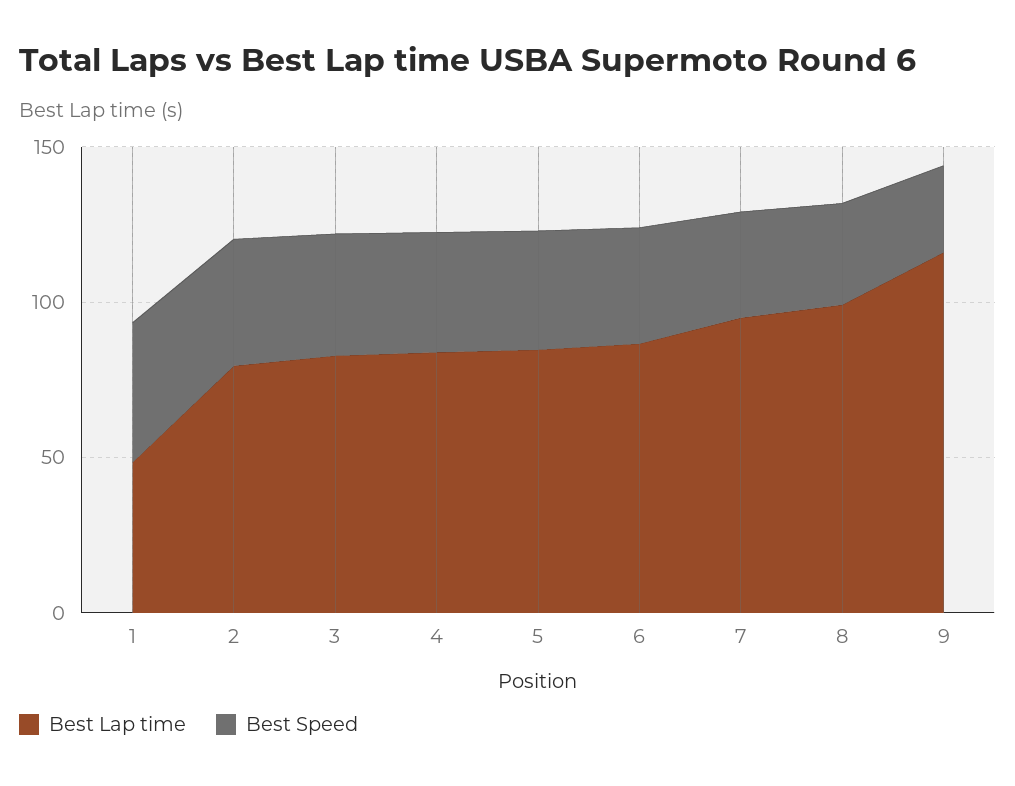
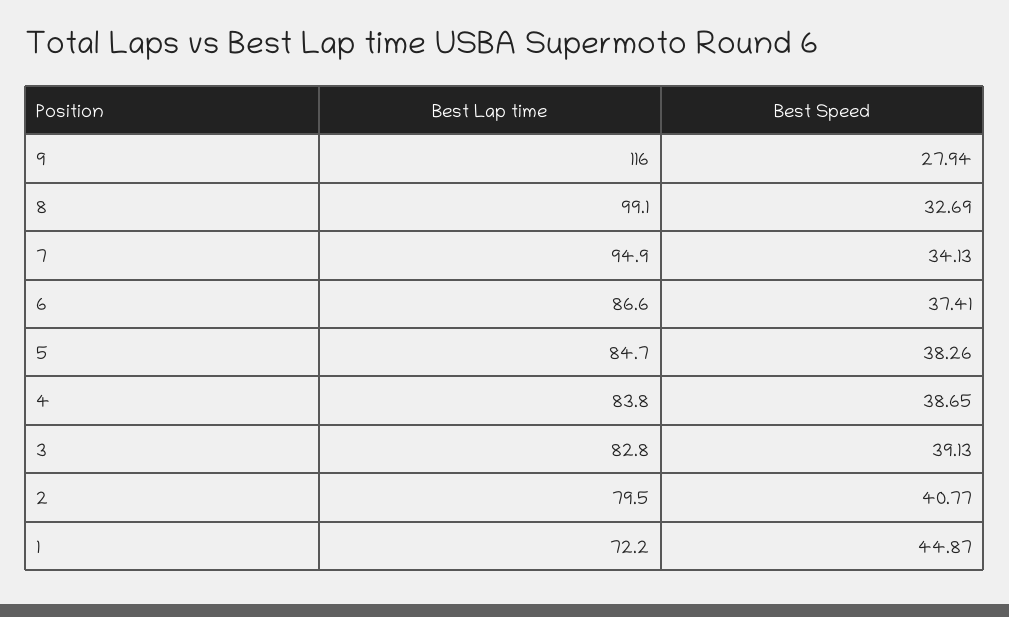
  {
    "Best Lap time": {
-     "1": 50,
+     "1": 72.2,
      "2": 79.5,
      "3": 82.8,
      "4": 83.8,
      "5": 84.7,
      "6": 86.6,
      "7": 94.9,
      "8": 99.1,
      "9": 116
    },
    "Best Speed": {
      "1": 44.87,
      "2": 40.77,
      "3": 39.13,
      "4": 38.65,
      "5": 38.26,
      "6": 37.41,
      "7": 34.13,
      "8": 32.69,
      "9": 27.94
    }
  }

